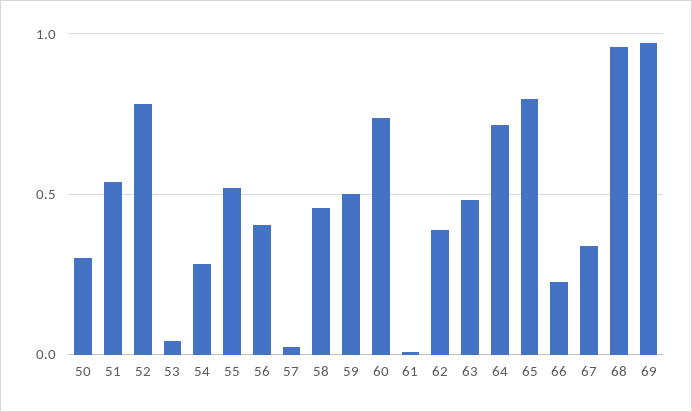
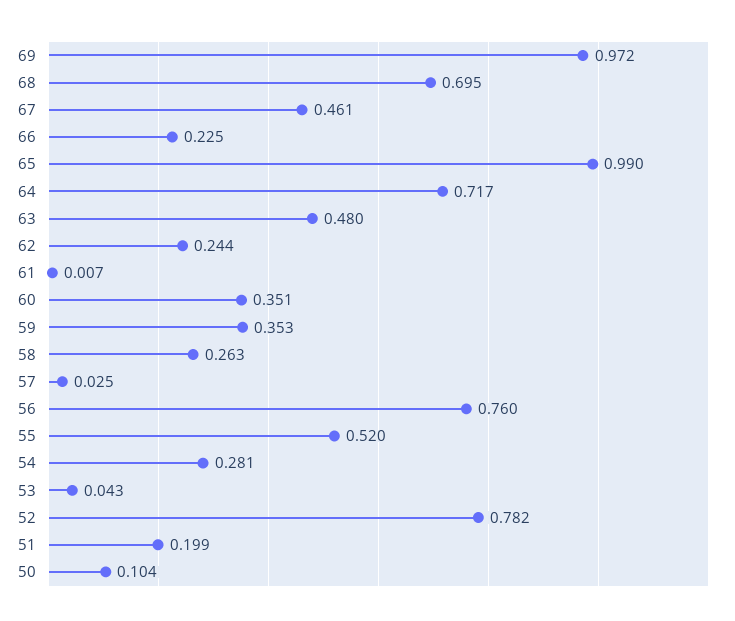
  {
-   "50": 0.3,
+   "50": 0.104,
-   "51": 0.55,
+   "51": 0.199,
    "52": 0.782,
    "53": 0.043,
    "54": 0.281,
    "55": 0.52,
-   "56": 0.4,
+   "56": 0.76,
    "57": 0.025,
-   "58": 0.45,
+   "58": 0.263,
-   "59": 0.5,
+   "59": 0.353,
-   "60": 0.75,
+   "60": 0.351,
    "61": 0.007,
-   "62": 0.4,
+   "62": 0.244,
    "63": 0.48,
    "64": 0.717,
-   "65": 0.8,
+   "65": 0.99,
    "66": 0.225,
-   "67": 0.35,
+   "67": 0.461,
-   "68": 0.95,
+   "68": 0.695,
    "69": 0.972
  }

